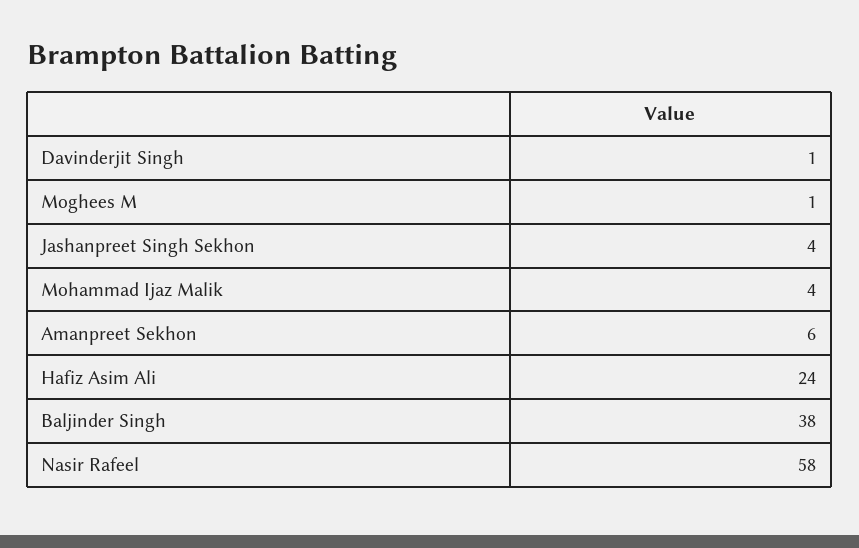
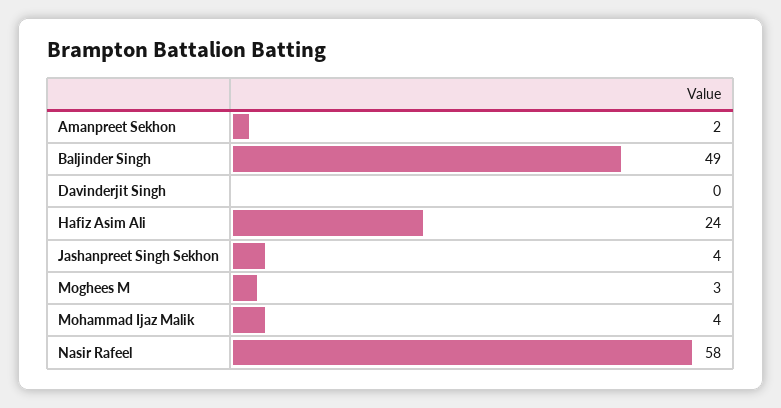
  {
-   "Davinderjit Singh": 1,
+   "Davinderjit Singh": 0,
-   "Moghees M": 1,
+   "Moghees M": 3,
    "Jashanpreet Singh Sekhon": 4,
    "Mohammad Ijaz Malik": 4,
-   "Amanpreet Sekhon": 6,
+   "Amanpreet Sekhon": 2,
    "Hafiz Asim Ali": 24,
-   "Baljinder Singh": 38,
+   "Baljinder Singh": 49,
    "Nasir Rafeel": 58
  }

